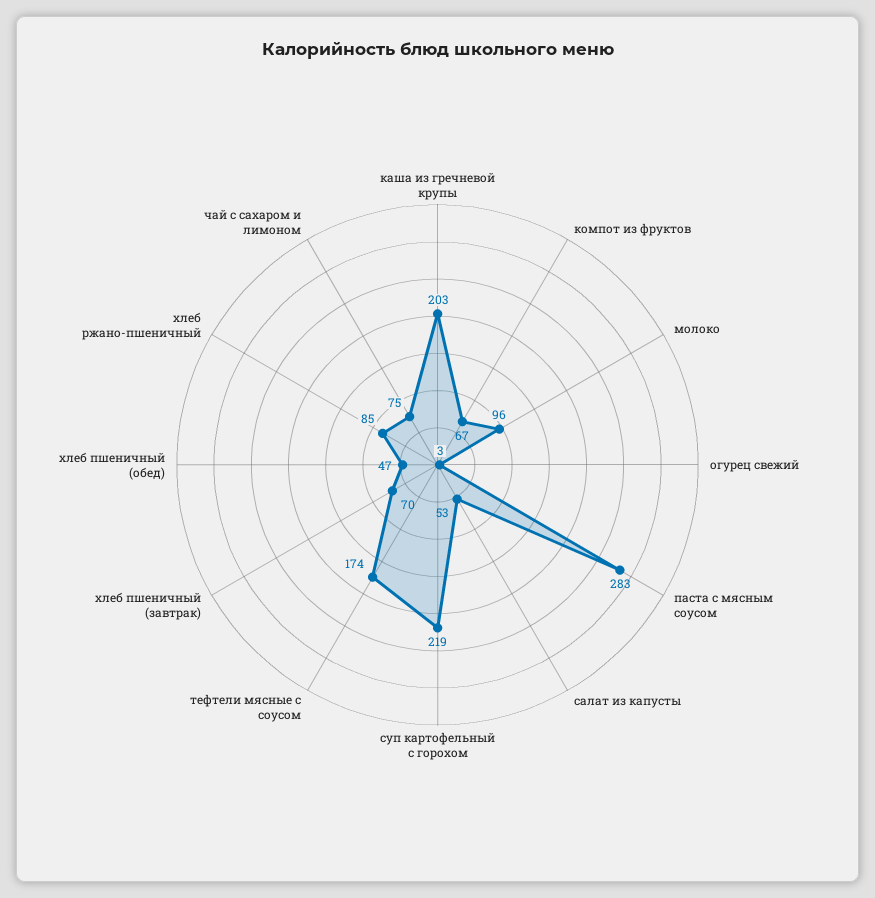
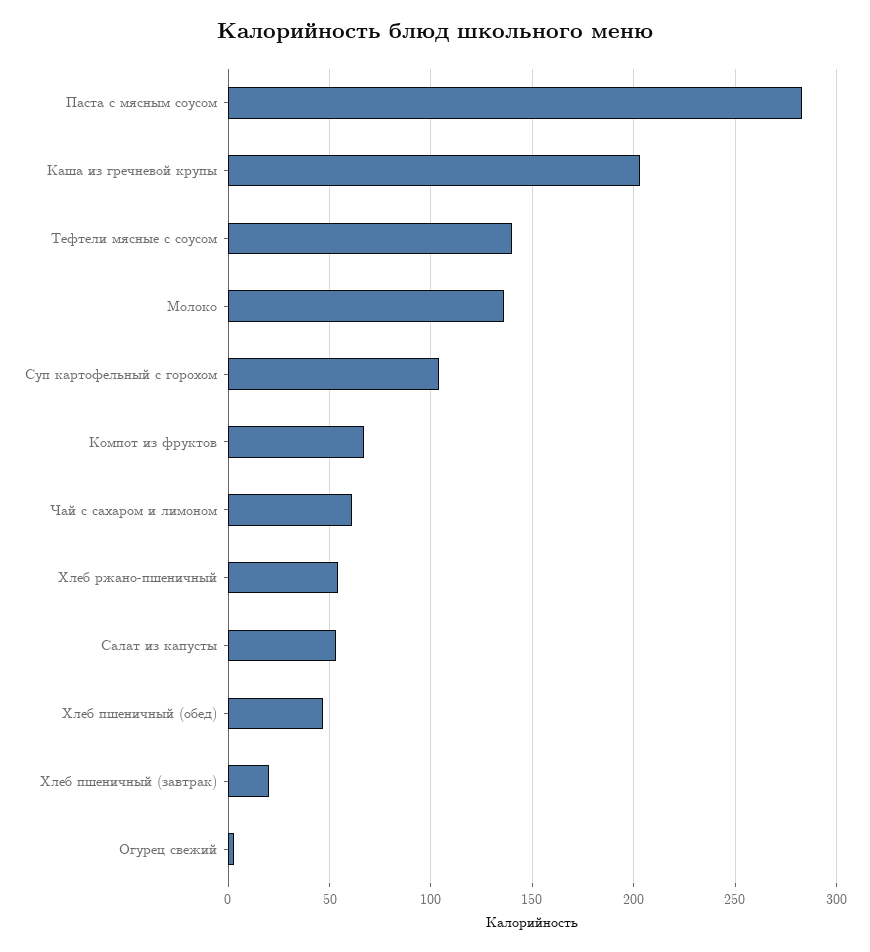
  {
    "каша из гречневой крупы": 203,
    "компот из фруктов": 67,
-   "молоко": 96,
+   "молоко": 135,
    "огурец свежий": 3,
    "паста с мясным соусом": 283,
    "салат из капусты": 53,
-   "суп картофельный с горохом": 219,
+   "суп картофельный с горохом": 105,
-   "тефтели мясные с соусом": 174,
+   "тефтели мясные с соусом": 140,
-   "хлеб пшеничный (завтрак)": 70,
+   "хлеб пшеничный (завтрак)": 20,
    "хлеб пшеничный (обед)": 47,
-   "хлеб ржано-пшеничный": 85,
+   "хлеб ржано-пшеничный": 55,
-   "чай с сахаром и лимоном": 75
+   "чай с сахаром и лимоном": 60
  }

